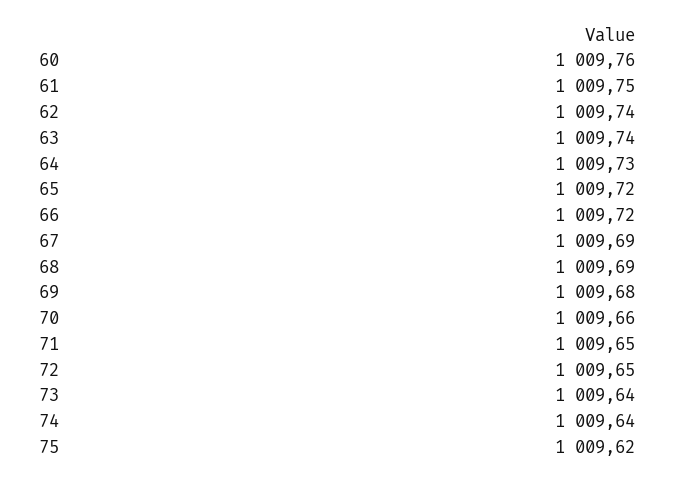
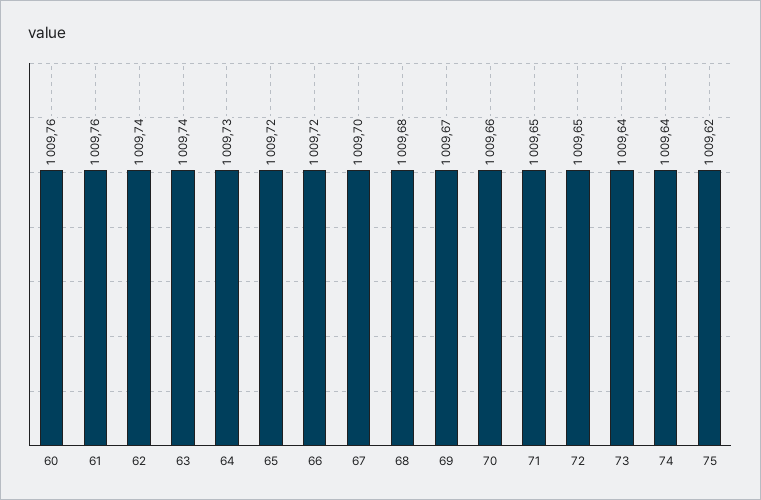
  {
    "60": 1009.76,
-   "61": 1009.75,
+   "61": 1009.76,
    "62": 1009.74,
    "63": 1009.74,
    "64": 1009.73,
    "65": 1009.72,
    "66": 1009.72,
-   "67": 1009.69,
+   "67": 1009.7,
-   "68": 1009.69,
+   "68": 1009.68,
-   "69": 1009.68,
+   "69": 1009.67,
    "70": 1009.66,
    "71": 1009.65,
    "72": 1009.65,
    "73": 1009.64,
    "74": 1009.64,
    "75": 1009.62
  }

